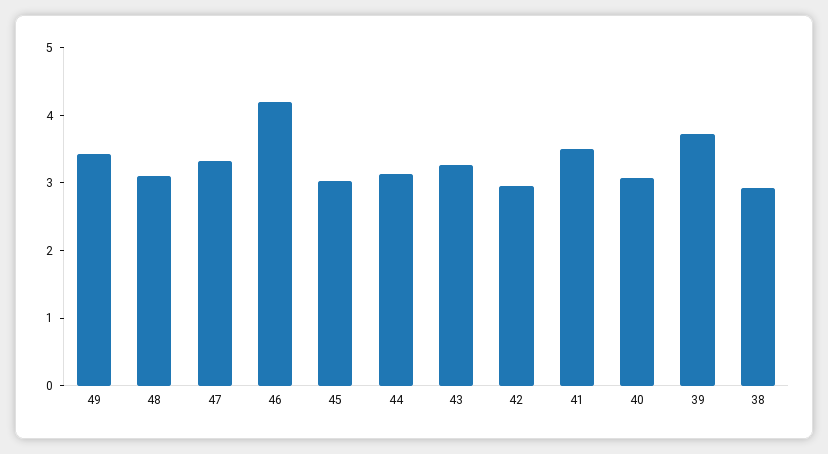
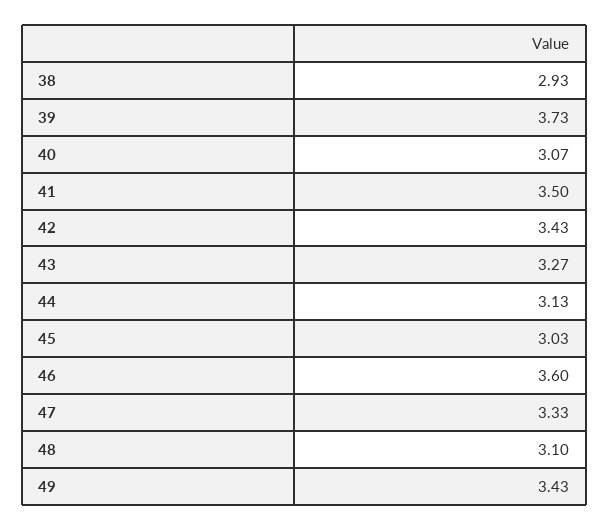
  {
    "49": 3.43,
    "48": 3.1,
    "47": 3.33,
-   "46": 4.2,
+   "46": 3.6,
    "45": 3.03,
    "44": 3.13,
    "43": 3.27,
-   "42": 3,
+   "42": 3.43,
    "41": 3.5,
    "40": 3.07,
    "39": 3.73,
    "38": 2.93
  }

